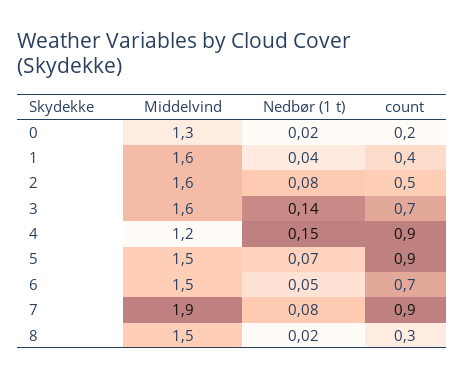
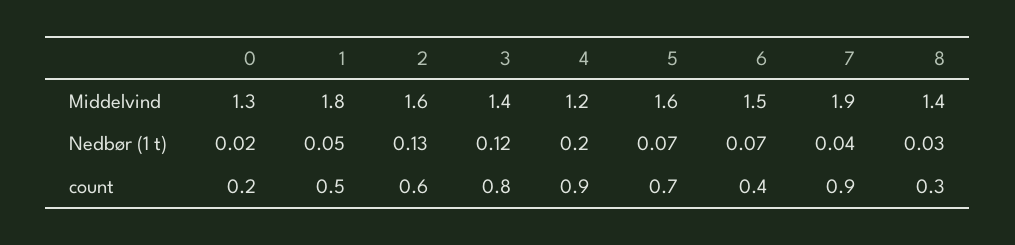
  {
    "Middelvind": {
      "0": 1.3,
-     "1": 1.6,
+     "1": 1.8,
      "2": 1.6,
-     "3": 1.6,
+     "3": 1.4,
      "4": 1.2,
-     "5": 1.5,
+     "5": 1.6,
      "6": 1.5,
      "7": 1.9,
-     "8": 1.5
+     "8": 1.4
    },
    "Nedbør (1 t)": {
      "0": 0.02,
-     "1": 0.04,
+     "1": 0.05,
-     "2": 0.08,
+     "2": 0.13,
-     "3": 0.14,
+     "3": 0.12,
-     "4": 0.15,
+     "4": 0.2,
      "5": 0.07,
-     "6": 0.05,
+     "6": 0.07,
-     "7": 0.08,
+     "7": 0.04,
-     "8": 0.02
+     "8": 0.03
    },
    "count": {
      "0": 0.2,
-     "1": 0.4,
+     "1": 0.5,
-     "2": 0.5,
+     "2": 0.6,
-     "3": 0.7,
+     "3": 0.8,
      "4": 0.9,
-     "5": 0.9,
+     "5": 0.7,
-     "6": 0.7,
+     "6": 0.4,
      "7": 0.9,
      "8": 0.3
    }
  }

